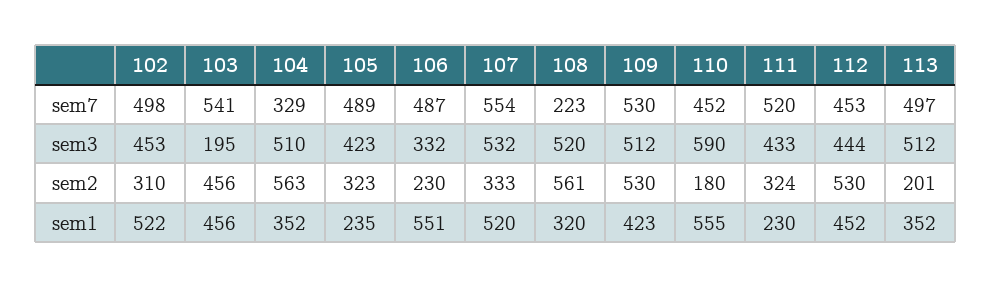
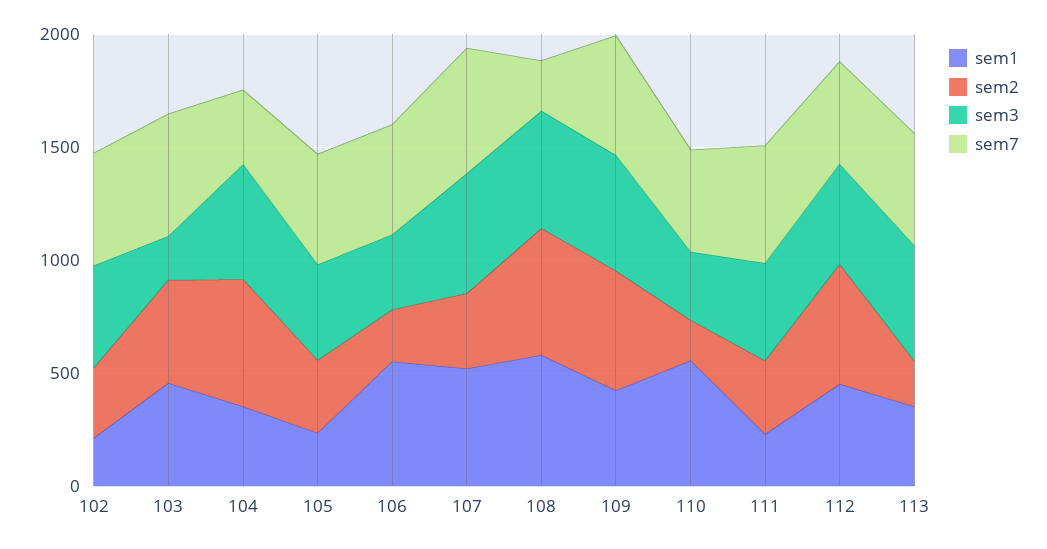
  {
    "sem7": {
      "102": 498,
      "103": 541,
      "104": 329,
      "105": 489,
      "106": 487,
      "107": 554,
      "108": 223,
      "109": 530,
      "110": 452,
      "111": 520,
      "112": 453,
      "113": 497
    },
    "sem3": {
      "102": 453,
      "103": 195,
      "104": 510,
      "105": 423,
      "106": 332,
      "107": 532,
      "108": 520,
      "109": 512,
-     "110": 590,
+     "110": 300,
      "111": 433,
      "112": 444,
      "113": 512
    },
    "sem2": {
      "102": 310,
      "103": 456,
      "104": 563,
      "105": 323,
      "106": 230,
      "107": 333,
      "108": 561,
      "109": 530,
      "110": 180,
      "111": 324,
      "112": 530,
      "113": 201
    },
    "sem1": {
-     "102": 522,
+     "102": 200,
      "103": 456,
      "104": 352,
      "105": 235,
      "106": 551,
      "107": 520,
-     "108": 320,
+     "108": 600,
      "109": 423,
      "110": 555,
      "111": 230,
      "112": 452,
      "113": 352
    }
  }

